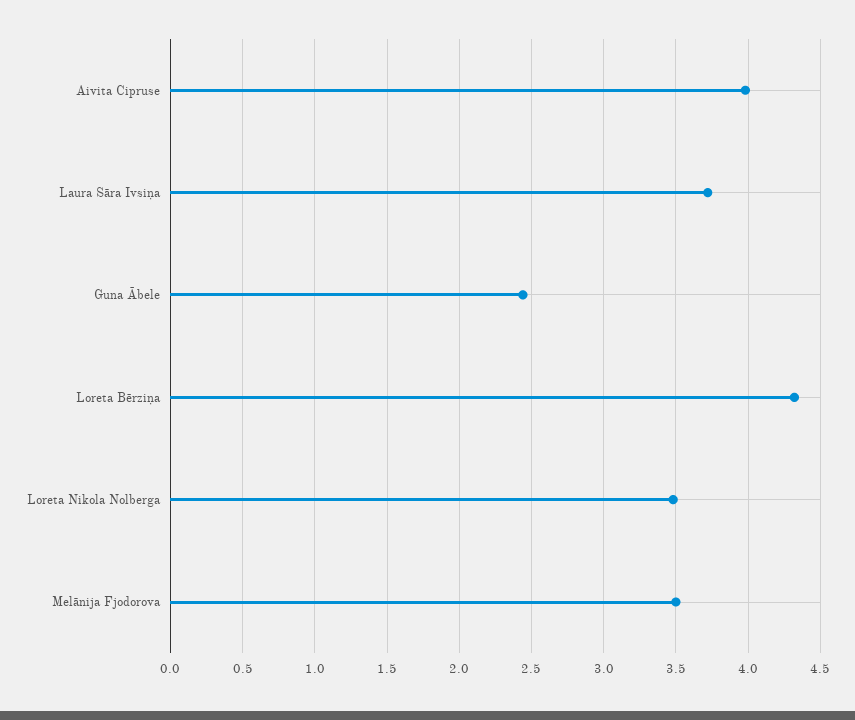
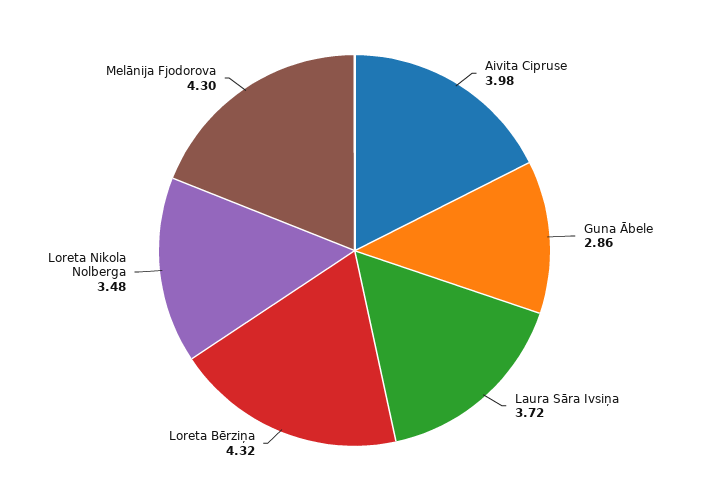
  {
    "Aivita Cipruse": 3.98,
    "Laura Sāra Ivsiņa": 3.72,
-   "Guna Ābele": 2.45,
+   "Guna Ābele": 2.86,
    "Loreta Bērziņa": 4.32,
    "Loreta Nikola Nolberga": 3.48,
-   "Melānija Fjodorova": 3.5
+   "Melānija Fjodorova": 4.3
  }

